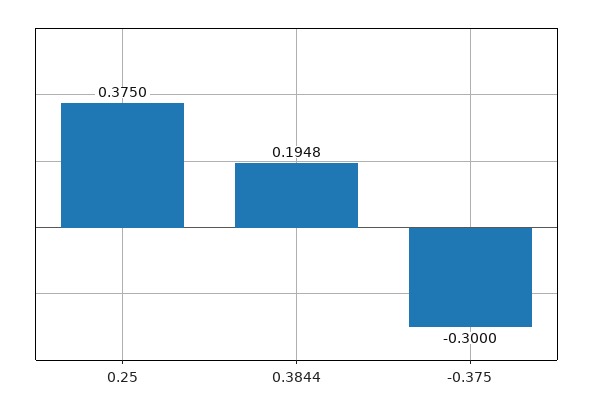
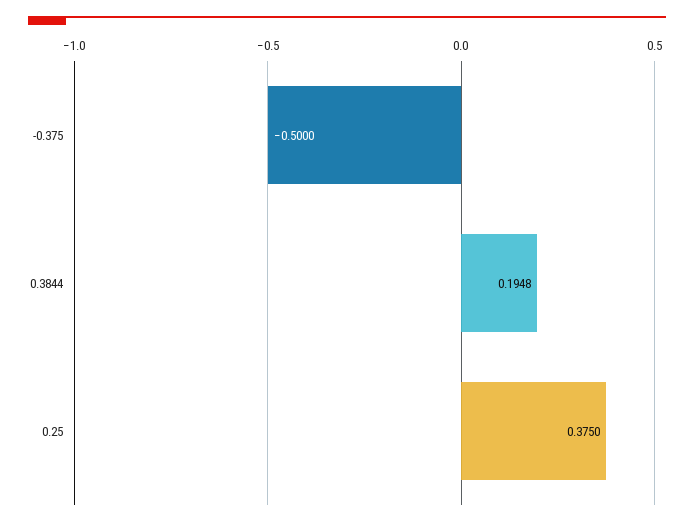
  {
    "0.25": 0.375,
    "0.3844": 0.1948,
-   "-0.375": -0.3
+   "-0.375": -0.5
  }

